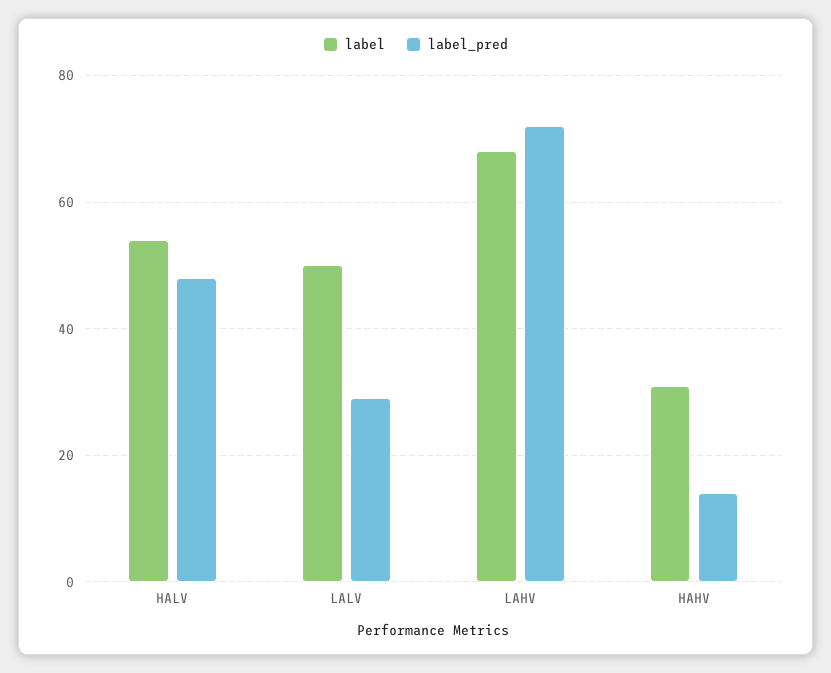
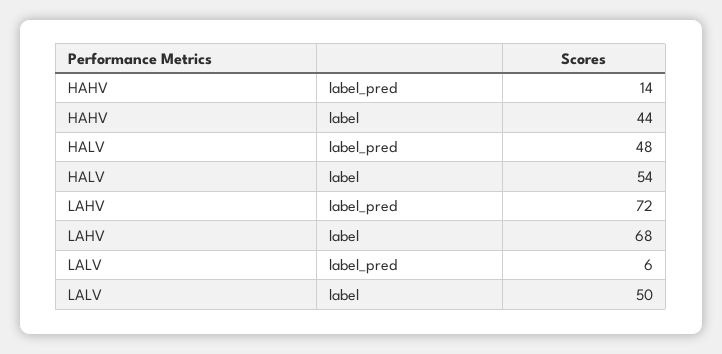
  {
    "label": {
      "HALV": 54,
      "LALV": 50,
      "LAHV": 68,
-     "HAHV": 30
+     "HAHV": 44
    },
    "label_pred": {
      "HALV": 48,
-     "LALV": 30,
+     "LALV": 6,
      "LAHV": 72,
      "HAHV": 14
    }
  }

